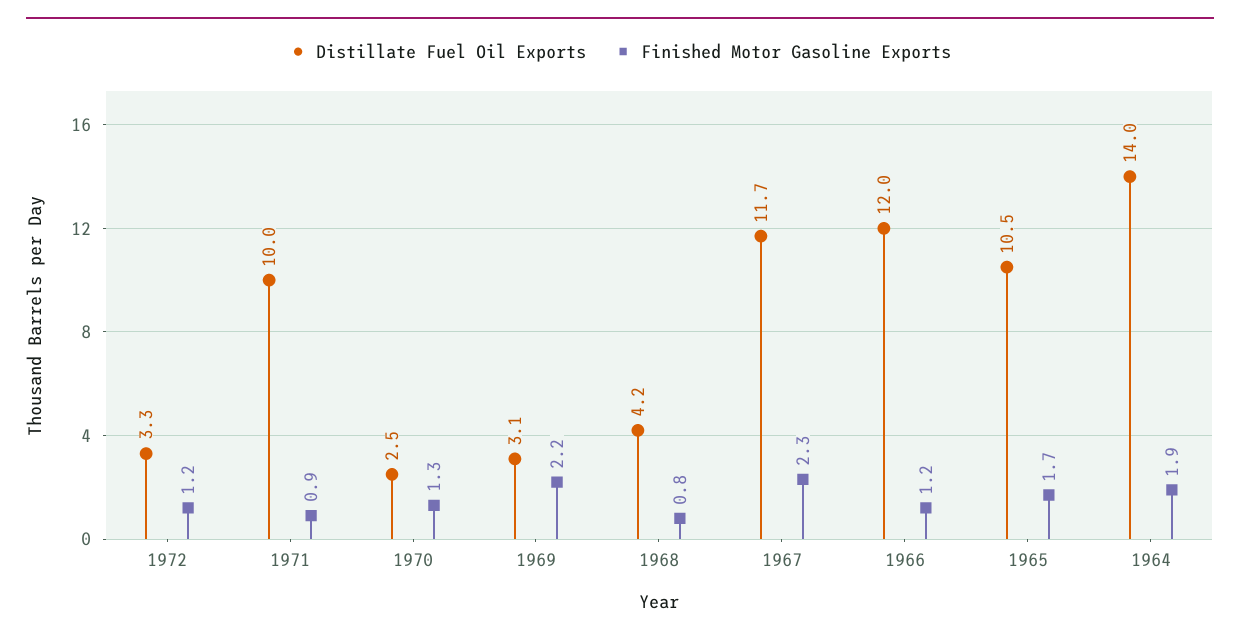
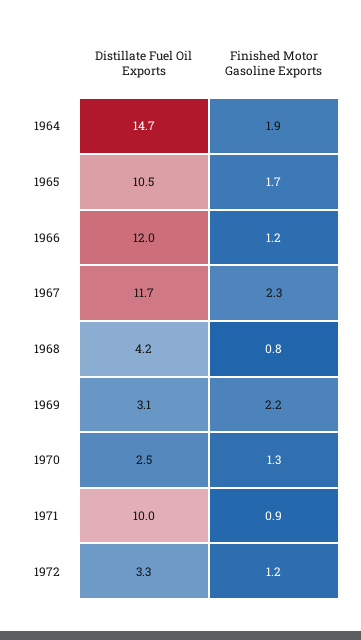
  {
    "Distillate Fuel Oil Exports": {
      "1972": 3.3,
      "1971": 10,
      "1970": 2.5,
      "1969": 3.1,
      "1968": 4.2,
      "1967": 11.7,
      "1966": 12,
      "1965": 10.5,
-     "1964": 14
+     "1964": 14.7
    },
    "Finished Motor Gasoline Exports": {
      "1972": 1.2,
      "1971": 0.9,
      "1970": 1.3,
      "1969": 2.2,
      "1968": 0.8,
      "1967": 2.3,
      "1966": 1.2,
      "1965": 1.7,
      "1964": 1.9
    }
  }

